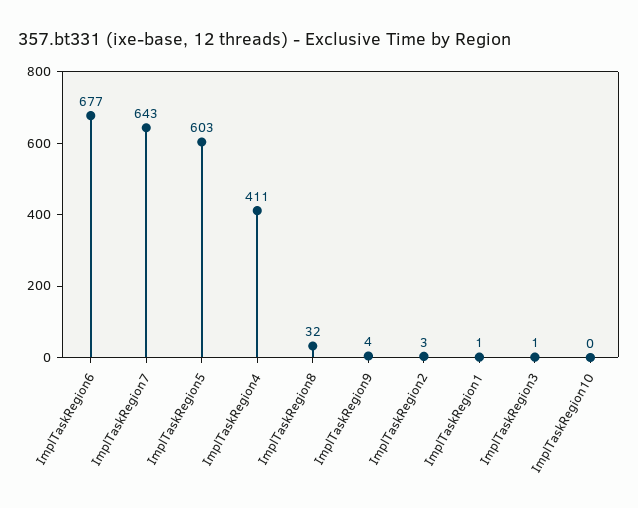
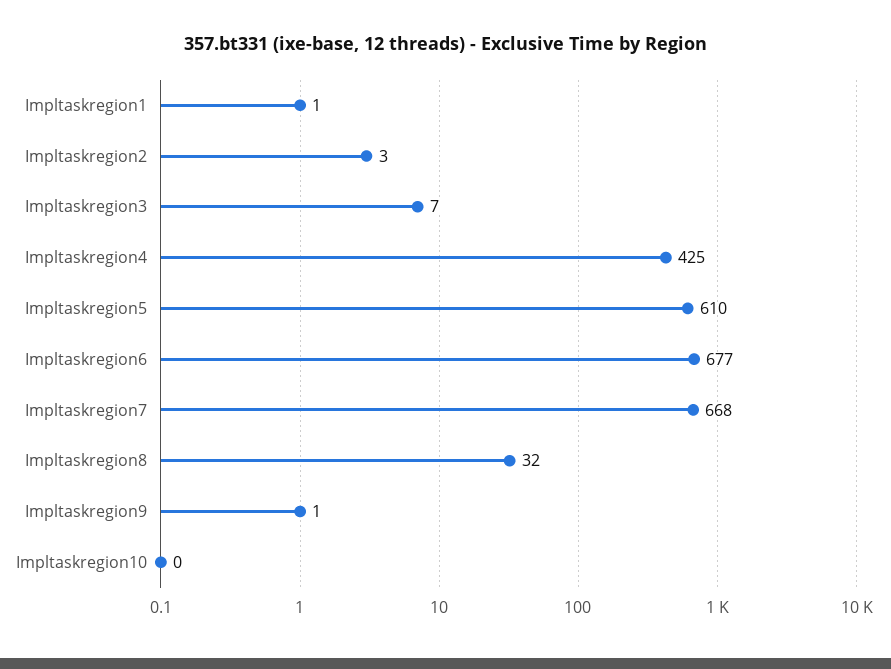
  {
    "ImplTaskRegion6": 677,
-   "ImplTaskRegion7": 643,
+   "ImplTaskRegion7": 668,
-   "ImplTaskRegion5": 603,
+   "ImplTaskRegion5": 610,
-   "ImplTaskRegion4": 411,
+   "ImplTaskRegion4": 425,
    "ImplTaskRegion8": 32,
-   "ImplTaskRegion9": 4,
+   "ImplTaskRegion9": 1,
    "ImplTaskRegion2": 3,
    "ImplTaskRegion1": 1,
-   "ImplTaskRegion3": 1,
+   "ImplTaskRegion3": 7,
    "ImplTaskRegion10": 0
  }

